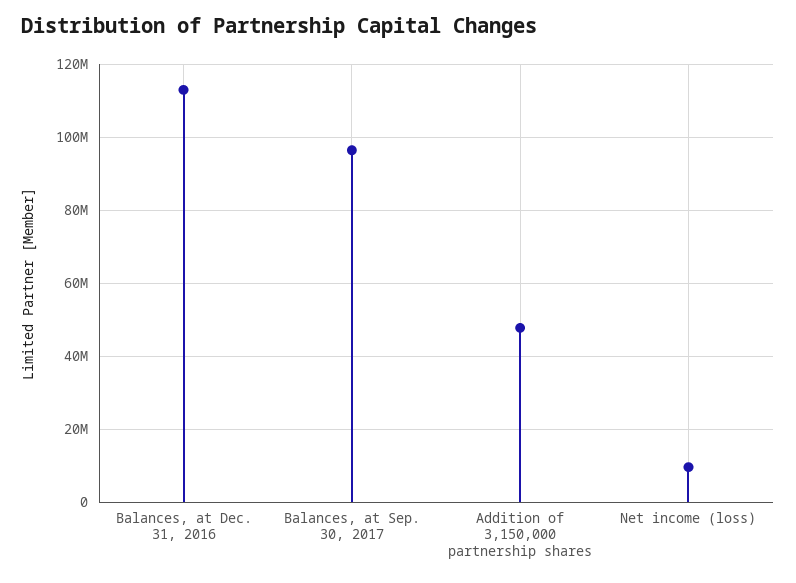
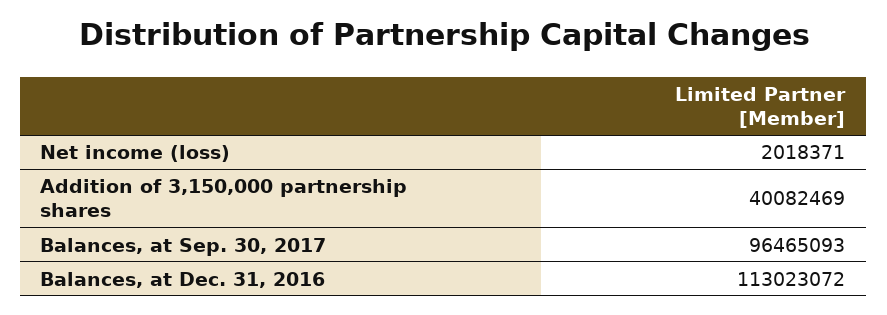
  {
    "Balances, at Dec. 31, 2016": 113023072,
    "Balances, at Sep. 30, 2017": 96465093,
-   "Addition of 3,150,000 partnership shares": 48000000,
+   "Addition of 3,150,000 partnership shares": 40082469,
-   "Net income (loss)": 10000000
+   "Net income (loss)": 2018371
  }

